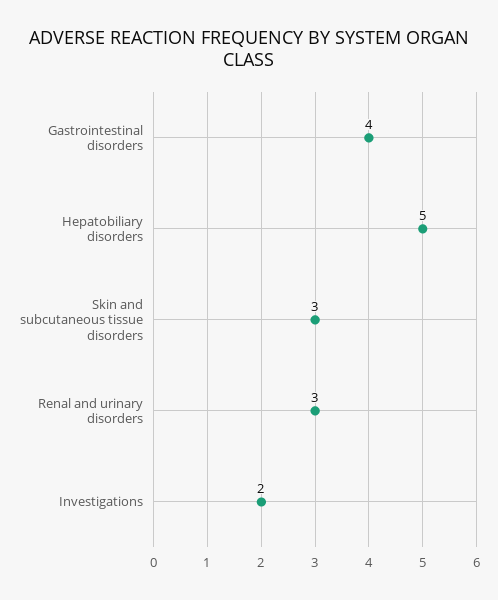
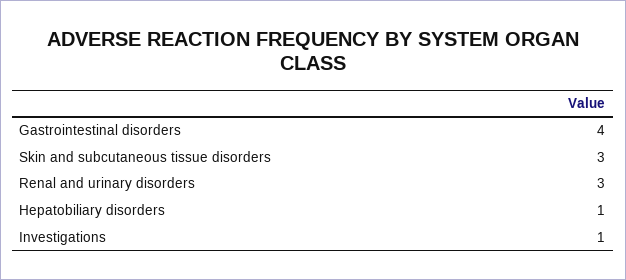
  {
    "Gastrointestinal disorders": 4,
-   "Hepatobiliary disorders": 5,
+   "Hepatobiliary disorders": 1,
    "Skin and subcutaneous tissue disorders": 3,
    "Renal and urinary disorders": 3,
-   "Investigations": 2
+   "Investigations": 1
  }

